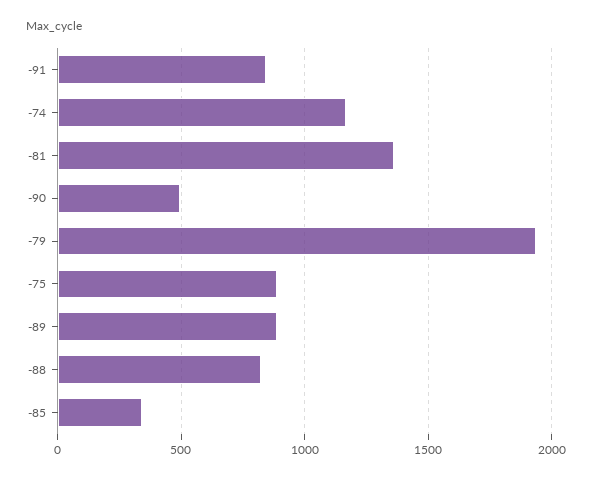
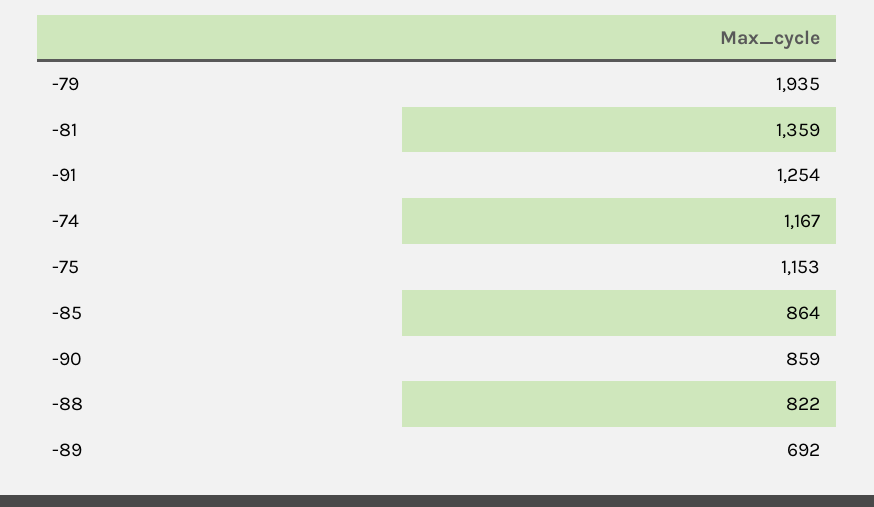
  {
-   "-91": 850,
+   "-91": 1254,
    "-74": 1167,
    "-81": 1359,
-   "-90": 500,
+   "-90": 859,
    "-79": 1935,
-   "-75": 900,
+   "-75": 1153,
-   "-89": 900,
+   "-89": 692,
    "-88": 822,
-   "-85": 350
+   "-85": 864
  }

